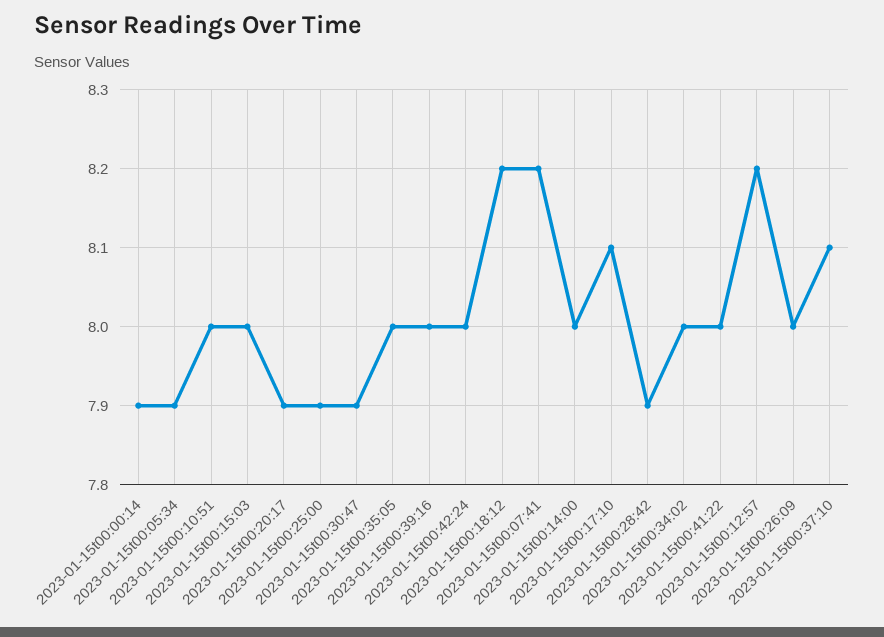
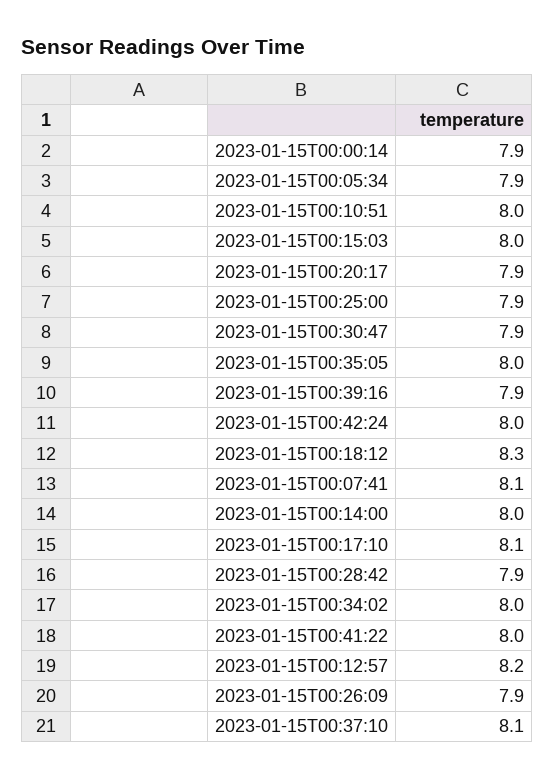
  {
    "2023-01-15t00:00:14": 7.9,
    "2023-01-15t00:05:34": 7.9,
    "2023-01-15t00:10:51": 8,
    "2023-01-15t00:15:03": 8,
    "2023-01-15t00:20:17": 7.9,
    "2023-01-15t00:25:00": 7.9,
    "2023-01-15t00:30:47": 7.9,
    "2023-01-15t00:35:05": 8,
-   "2023-01-15t00:39:16": 8,
+   "2023-01-15t00:39:16": 7.9,
    "2023-01-15t00:42:24": 8,
-   "2023-01-15t00:18:12": 8.2,
+   "2023-01-15t00:18:12": 8.3,
-   "2023-01-15t00:07:41": 8.2,
+   "2023-01-15t00:07:41": 8.1,
    "2023-01-15t00:14:00": 8,
    "2023-01-15t00:17:10": 8.1,
    "2023-01-15t00:28:42": 7.9,
    "2023-01-15t00:34:02": 8,
    "2023-01-15t00:41:22": 8,
    "2023-01-15t00:12:57": 8.2,
-   "2023-01-15t00:26:09": 8,
+   "2023-01-15t00:26:09": 7.9,
    "2023-01-15t00:37:10": 8.1
  }

